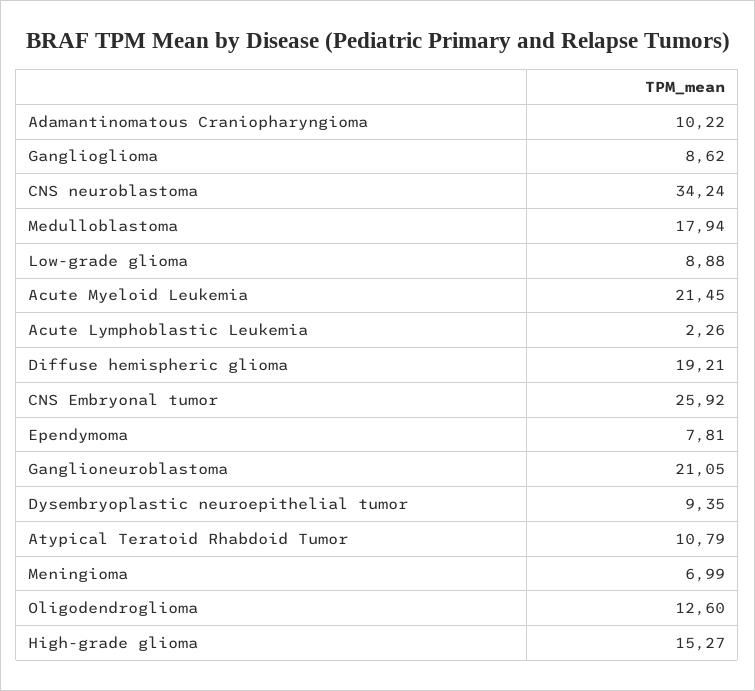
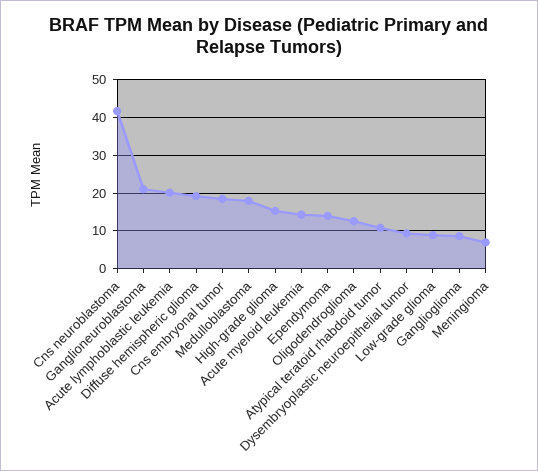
  {
-   "Adamantinomatous Craniopharyngioma": 10.22,
    "Ganglioglioma": 8.62,
-   "CNS neuroblastoma": 34.24,
+   "CNS neuroblastoma": 42,
    "Medulloblastoma": 17.94,
    "Low-grade glioma": 8.88,
-   "Acute Myeloid Leukemia": 21.45,
+   "Acute Myeloid Leukemia": 14,
-   "Acute Lymphoblastic Leukemia": 2.26,
+   "Acute Lymphoblastic Leukemia": 20,
    "Diffuse hemispheric glioma": 19.21,
-   "CNS Embryonal tumor": 25.92,
+   "CNS Embryonal tumor": 18,
-   "Ependymoma": 7.81,
+   "Ependymoma": 14,
    "Ganglioneuroblastoma": 21.05,
    "Dysembryoplastic neuroepithelial tumor": 9.35,
    "Atypical Teratoid Rhabdoid Tumor": 10.79,
    "Meningioma": 6.99,
    "Oligodendroglioma": 12.6,
    "High-grade glioma": 15.27
  }

